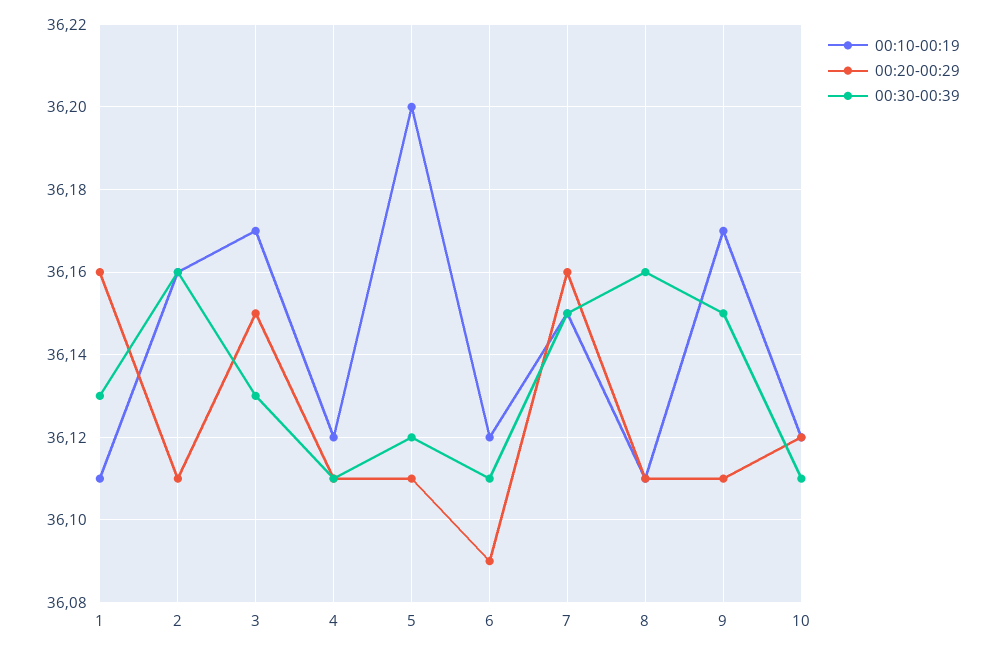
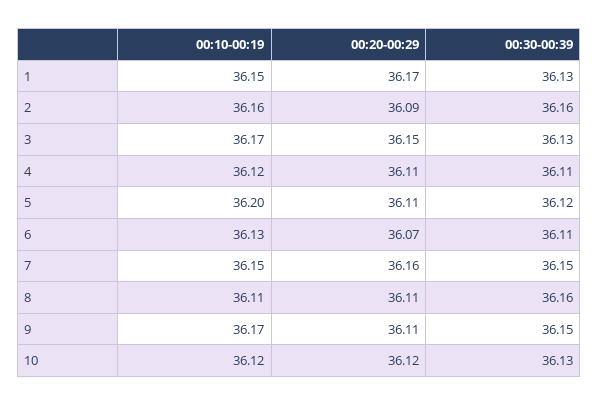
  {
    "00:10-00:19": {
-     "1": 36.11,
+     "1": 36.15,
      "2": 36.16,
      "3": 36.17,
      "4": 36.12,
      "5": 36.2,
-     "6": 36.12,
+     "6": 36.13,
      "7": 36.15,
      "8": 36.11,
      "9": 36.17,
      "10": 36.12
    },
    "00:20-00:29": {
-     "1": 36.16,
+     "1": 36.17,
-     "2": 36.11,
+     "2": 36.09,
      "3": 36.15,
      "4": 36.11,
      "5": 36.11,
-     "6": 36.09,
+     "6": 36.07,
      "7": 36.16,
      "8": 36.11,
      "9": 36.11,
      "10": 36.12
    },
    "00:30-00:39": {
      "1": 36.13,
      "2": 36.16,
      "3": 36.13,
      "4": 36.11,
      "5": 36.12,
      "6": 36.11,
      "7": 36.15,
      "8": 36.16,
      "9": 36.15,
-     "10": 36.11
+     "10": 36.13
    }
  }

